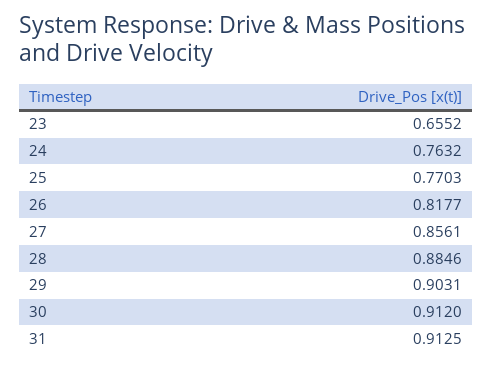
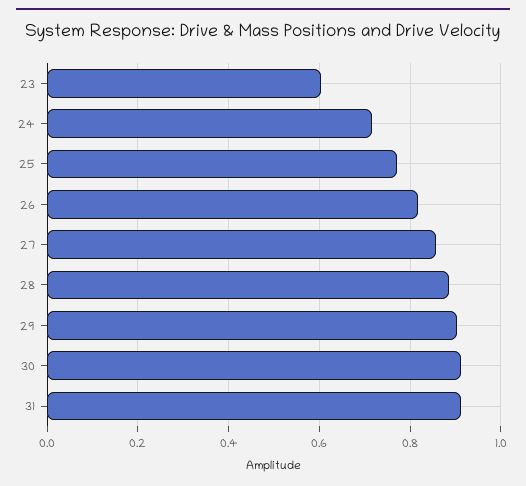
  {
-   "23": 0.6552,
+   "23": 0.6,
-   "24": 0.7632,
+   "24": 0.72,
    "25": 0.7703,
    "26": 0.8177,
    "27": 0.8561,
    "28": 0.8846,
    "29": 0.9031,
    "30": 0.912,
    "31": 0.9125
  }

